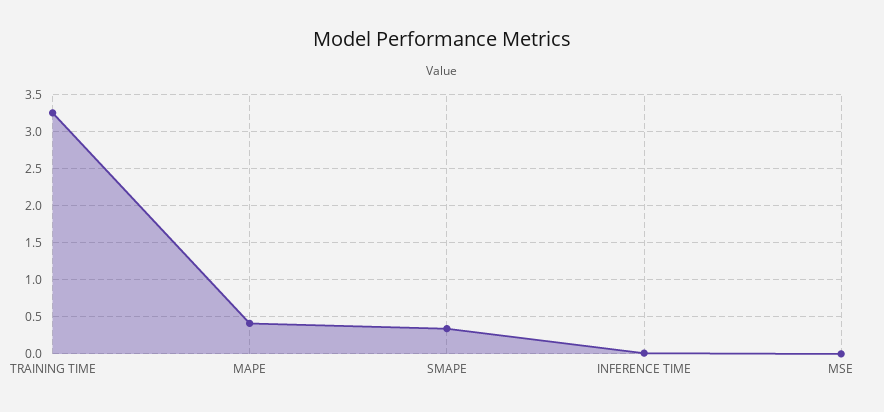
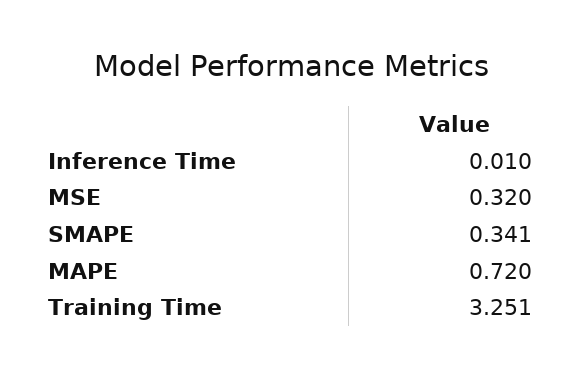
  {
    "TRAINING TIME": 3.251,
-   "MAPE": 0.4,
+   "MAPE": 0.72,
    "SMAPE": 0.341,
    "INFERENCE TIME": 0.01,
-   "MSE": 0
+   "MSE": 0.32
  }

